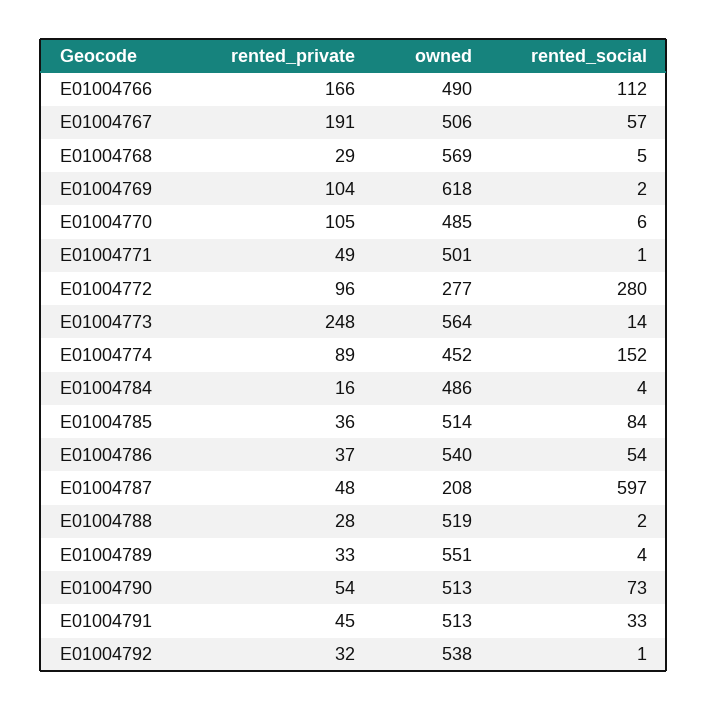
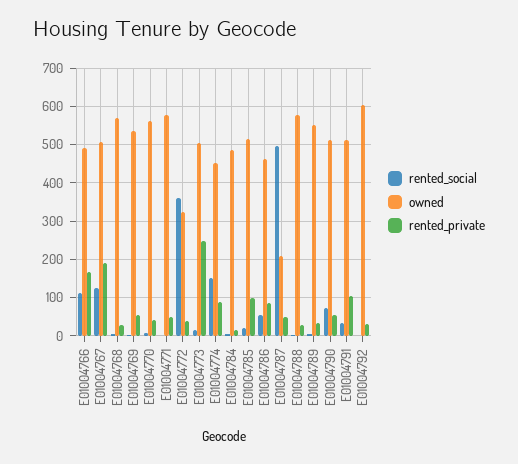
  {
    "rented_private": {
      "E01004766": 166,
      "E01004767": 191,
      "E01004768": 29,
-     "E01004769": 104,
+     "E01004769": 60,
-     "E01004770": 105,
+     "E01004770": 40,
      "E01004771": 49,
-     "E01004772": 96,
+     "E01004772": 40,
      "E01004773": 248,
      "E01004774": 89,
      "E01004784": 16,
-     "E01004785": 36,
+     "E01004785": 100,
-     "E01004786": 37,
+     "E01004786": 80,
      "E01004787": 48,
      "E01004788": 28,
      "E01004789": 33,
      "E01004790": 54,
-     "E01004791": 45,
+     "E01004791": 100,
      "E01004792": 32
    },
    "owned": {
      "E01004766": 490,
      "E01004767": 506,
      "E01004768": 569,
-     "E01004769": 618,
+     "E01004769": 540,
-     "E01004770": 485,
+     "E01004770": 560,
-     "E01004771": 501,
+     "E01004771": 580,
-     "E01004772": 277,
+     "E01004772": 320,
-     "E01004773": 564,
+     "E01004773": 500,
      "E01004774": 452,
      "E01004784": 486,
      "E01004785": 514,
-     "E01004786": 540,
+     "E01004786": 460,
      "E01004787": 208,
-     "E01004788": 519,
+     "E01004788": 580,
      "E01004789": 551,
      "E01004790": 513,
      "E01004791": 513,
-     "E01004792": 538
+     "E01004792": 600
    },
    "rented_social": {
      "E01004766": 112,
-     "E01004767": 57,
+     "E01004767": 120,
      "E01004768": 5,
      "E01004769": 2,
      "E01004770": 6,
      "E01004771": 1,
-     "E01004772": 280,
+     "E01004772": 360,
      "E01004773": 14,
      "E01004774": 152,
      "E01004784": 4,
-     "E01004785": 84,
+     "E01004785": 20,
      "E01004786": 54,
-     "E01004787": 597,
+     "E01004787": 500,
      "E01004788": 2,
      "E01004789": 4,
      "E01004790": 73,
      "E01004791": 33,
      "E01004792": 1
    }
  }

